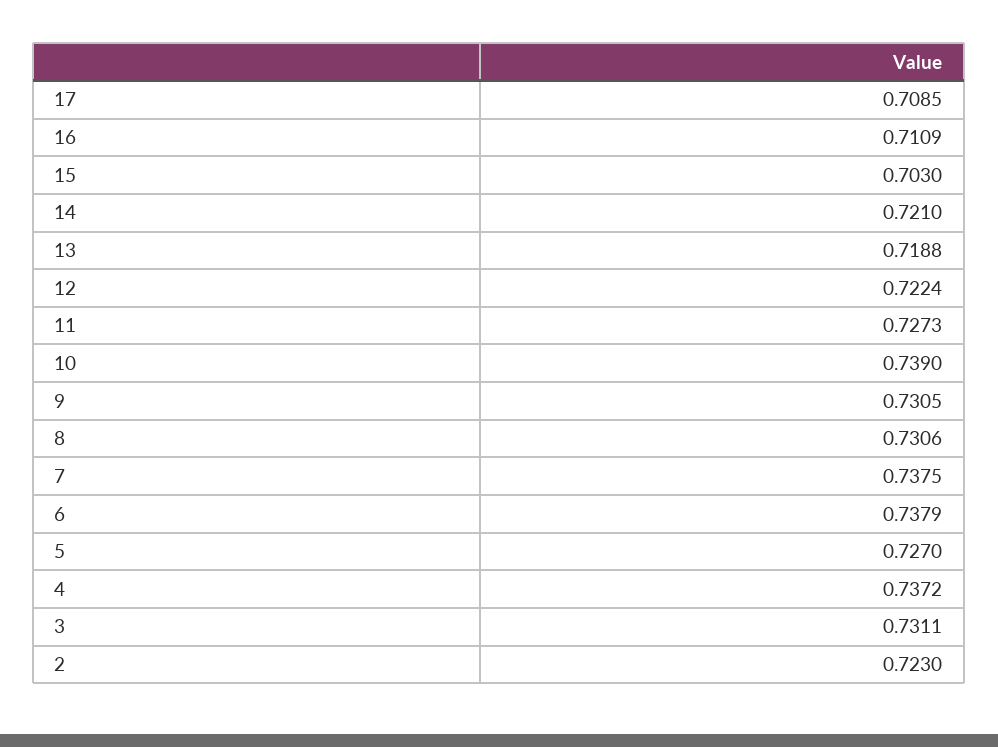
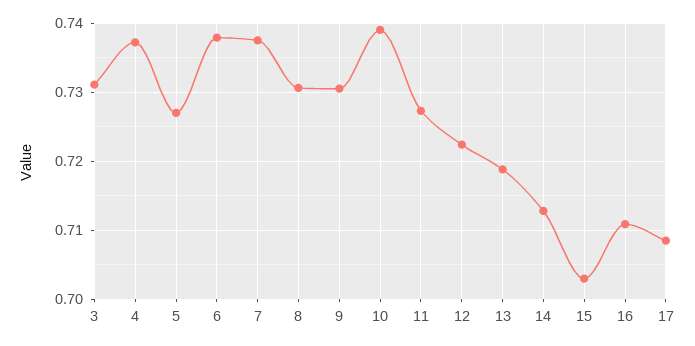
  {
    "17": 0.7085,
    "16": 0.7109,
    "15": 0.703,
-   "14": 0.721,
+   "14": 0.713,
    "13": 0.7188,
    "12": 0.7224,
    "11": 0.7273,
    "10": 0.739,
    "9": 0.7305,
    "8": 0.7306,
    "7": 0.7375,
    "6": 0.7379,
    "5": 0.727,
    "4": 0.7372,
-   "3": 0.7311,
+   "3": 0.7311
-   "2": 0.723
  }

